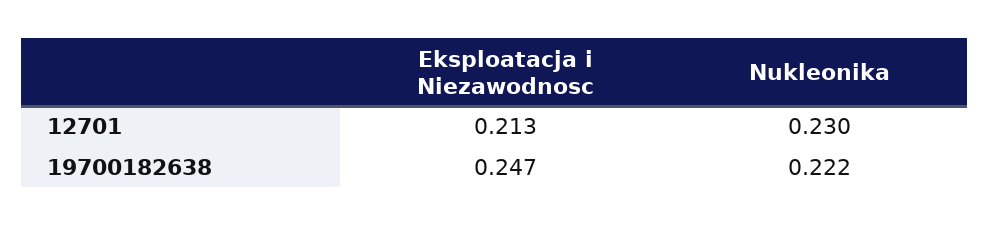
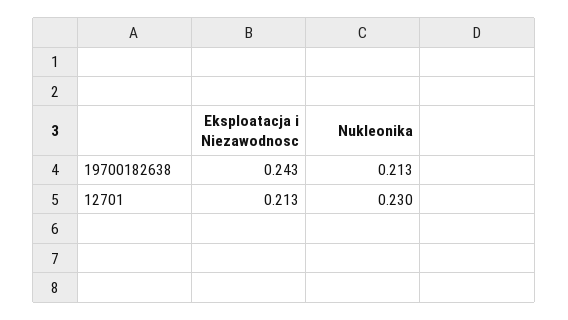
  {
    "Eksploatacja i Niezawodnosc": {
      "12701": 0.213,
-     "19700182638": 0.247
+     "19700182638": 0.243
    },
    "Nukleonika": {
      "12701": 0.23,
-     "19700182638": 0.222
+     "19700182638": 0.213
    }
  }

